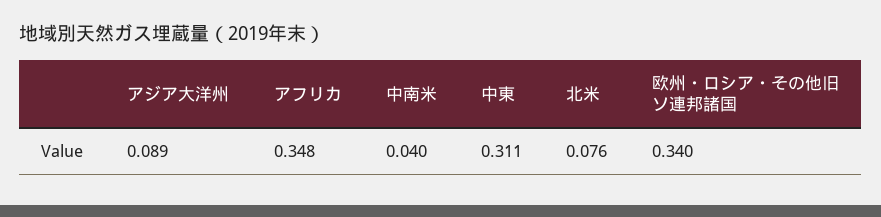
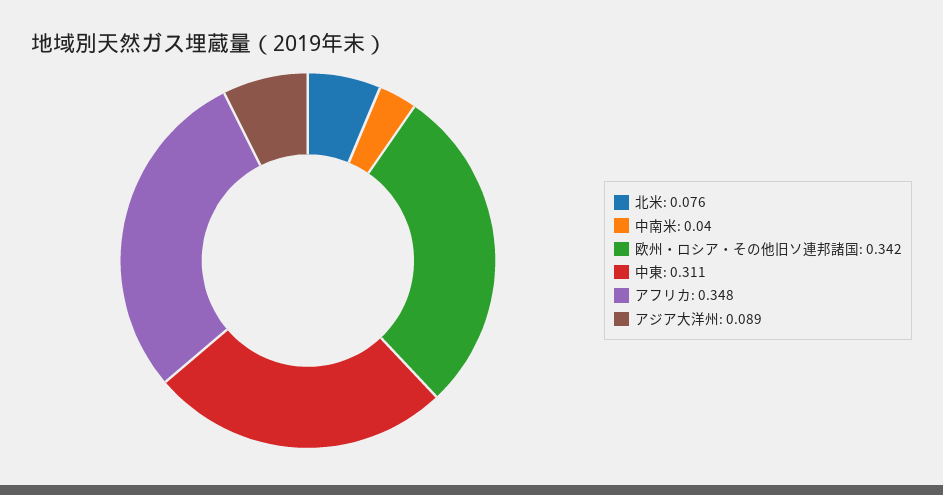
  {
    "アジア大洋州": 0.089,
    "アフリカ": 0.348,
    "中南米": 0.04,
    "中東": 0.311,
    "北米": 0.076,
-   "欧州・ロシア・その他旧ソ連邦諸国": 0.34
+   "欧州・ロシア・その他旧ソ連邦諸国": 0.342
  }

